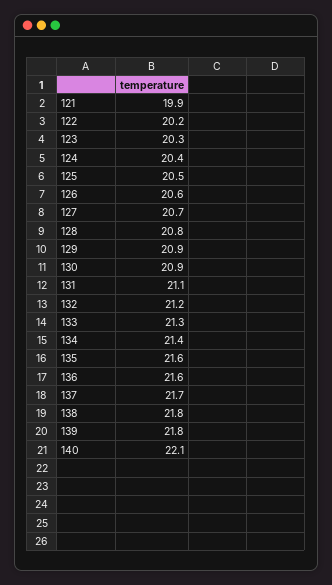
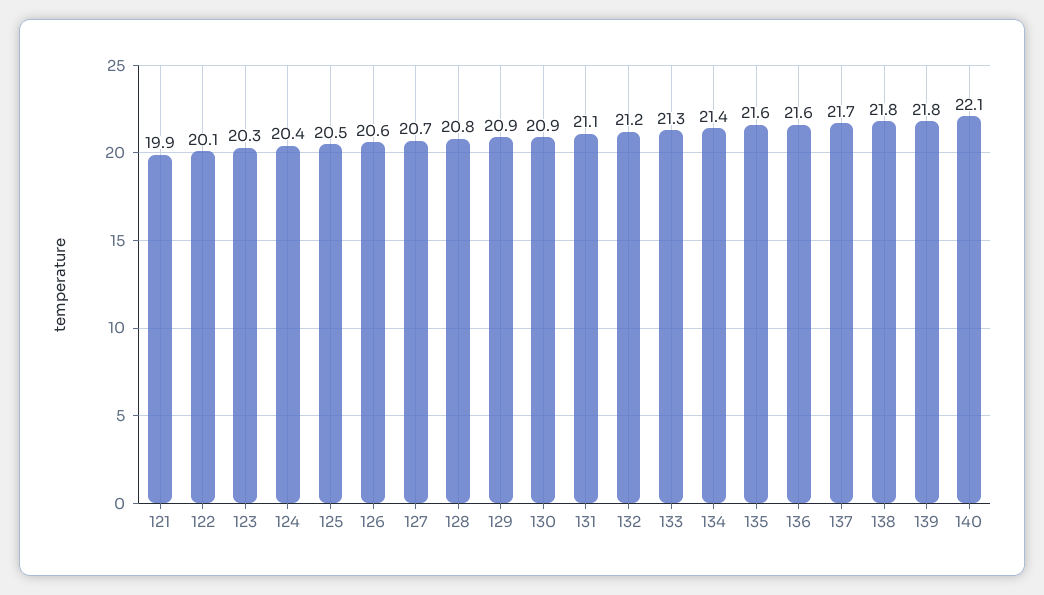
  {
    "121": 19.9,
-   "122": 20.2,
+   "122": 20.1,
    "123": 20.3,
    "124": 20.4,
    "125": 20.5,
    "126": 20.6,
    "127": 20.7,
    "128": 20.8,
    "129": 20.9,
    "130": 20.9,
    "131": 21.1,
    "132": 21.2,
    "133": 21.3,
    "134": 21.4,
    "135": 21.6,
    "136": 21.6,
    "137": 21.7,
    "138": 21.8,
    "139": 21.8,
    "140": 22.1
  }

